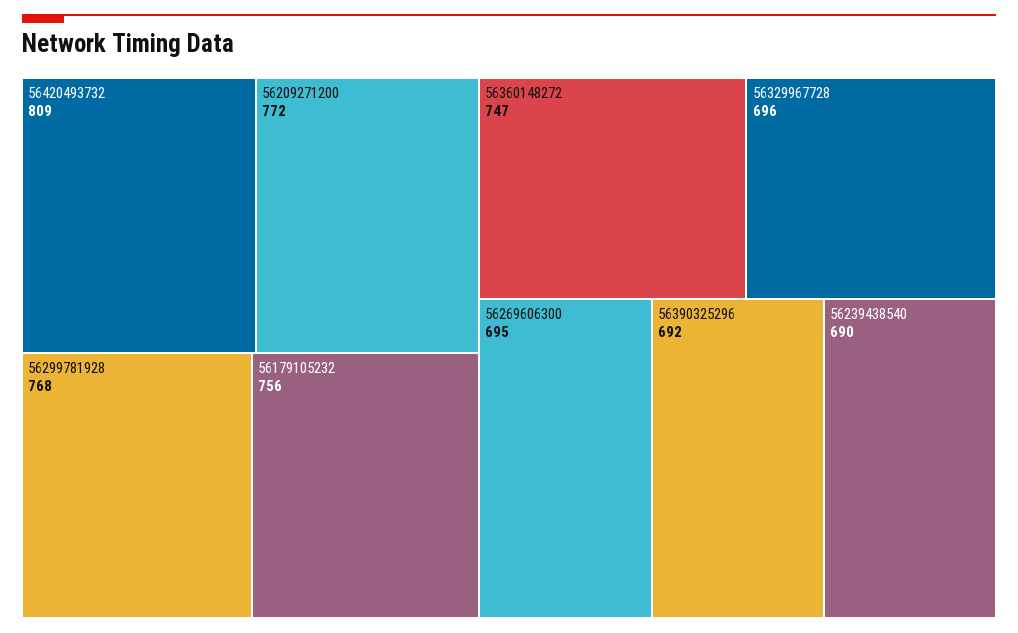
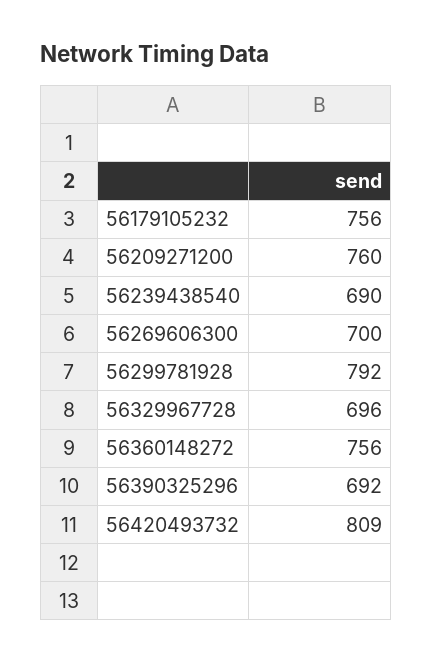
  {
    "56420493732": 809,
-   "56209271200": 772,
+   "56209271200": 760,
-   "56299781928": 768,
+   "56299781928": 792,
    "56179105232": 756,
-   "56360148272": 747,
+   "56360148272": 756,
    "56329967728": 696,
-   "56269606300": 695,
+   "56269606300": 700,
    "56390325296": 692,
    "56239438540": 690
  }

